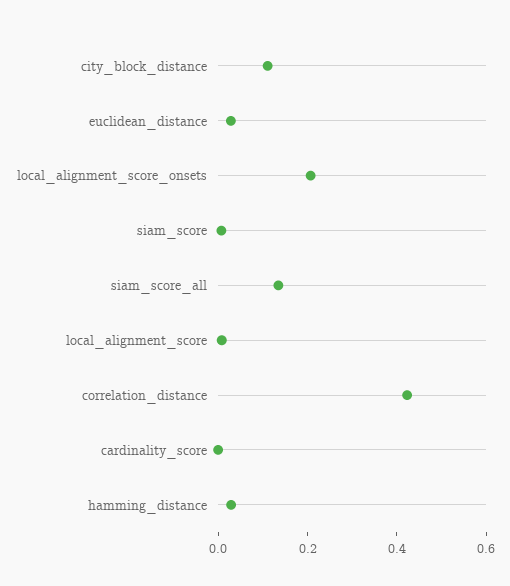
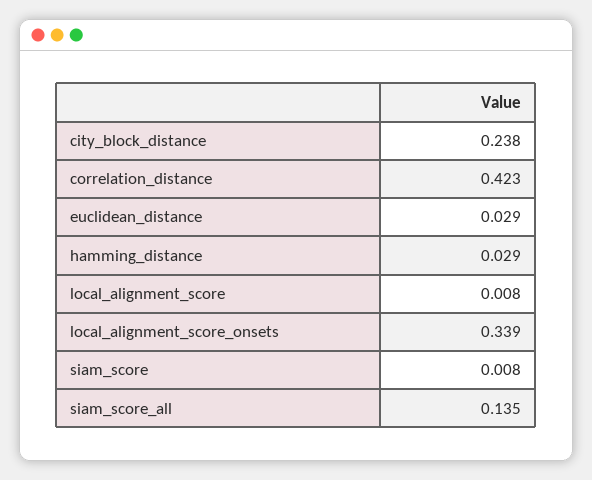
  {
-   "city_block_distance": 0.1,
+   "city_block_distance": 0.238,
    "euclidean_distance": 0.029,
-   "local_alignment_score_onsets": 0.2,
+   "local_alignment_score_onsets": 0.339,
    "siam_score": 0.008,
    "siam_score_all": 0.135,
    "local_alignment_score": 0.008,
    "correlation_distance": 0.423,
-   "cardinality_score": 0,
    "hamming_distance": 0.029
  }

